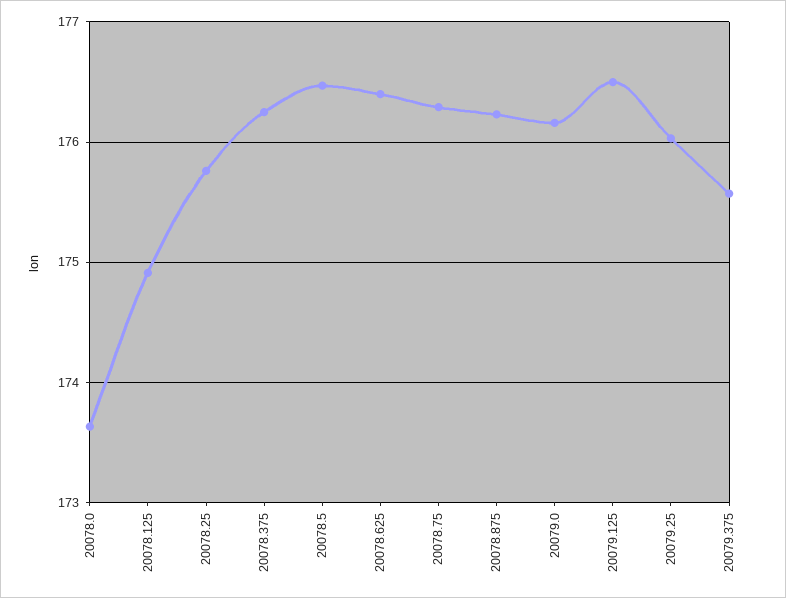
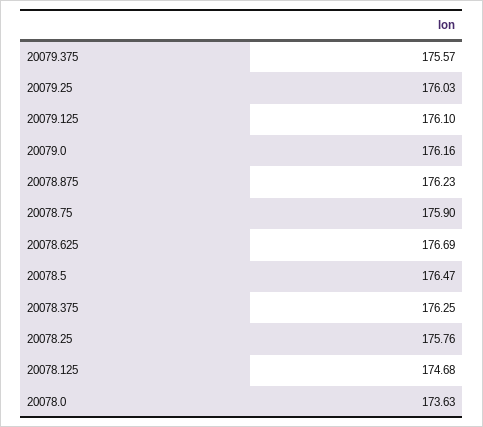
  {
    "20078.0": 173.63,
-   "20078.125": 174.9,
+   "20078.125": 174.68,
    "20078.25": 175.76,
    "20078.375": 176.25,
    "20078.5": 176.47,
-   "20078.625": 176.4,
+   "20078.625": 176.69,
-   "20078.75": 176.3,
+   "20078.75": 175.9,
    "20078.875": 176.23,
    "20079.0": 176.16,
-   "20079.125": 176.5,
+   "20079.125": 176.1,
    "20079.25": 176.03,
    "20079.375": 175.57
  }

